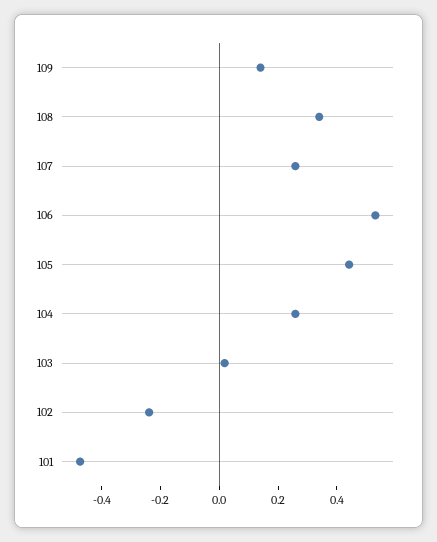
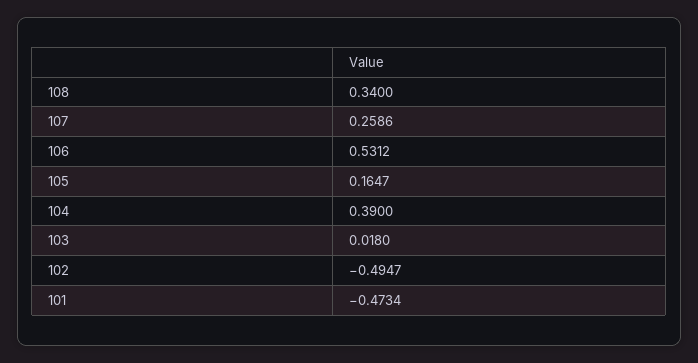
  {
-   "109": 0.15,
    "108": 0.34,
    "107": 0.2586,
    "106": 0.5312,
-   "105": 0.45,
+   "105": 0.1647,
-   "104": 0.25,
+   "104": 0.39,
    "103": 0.018,
-   "102": -0.25,
+   "102": -0.4947,
    "101": -0.4734
  }

